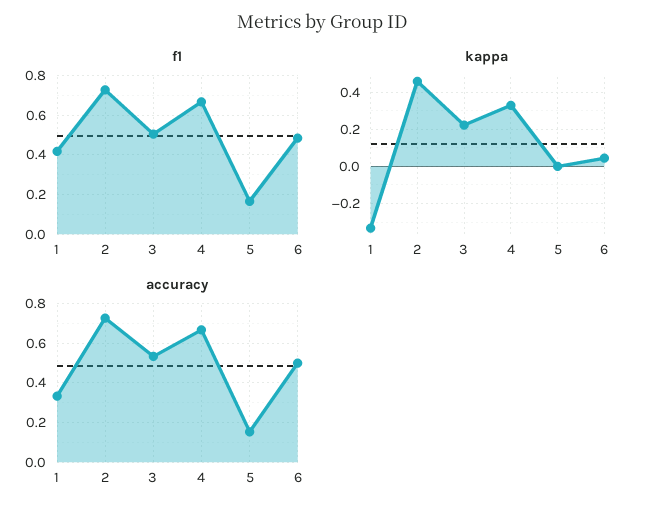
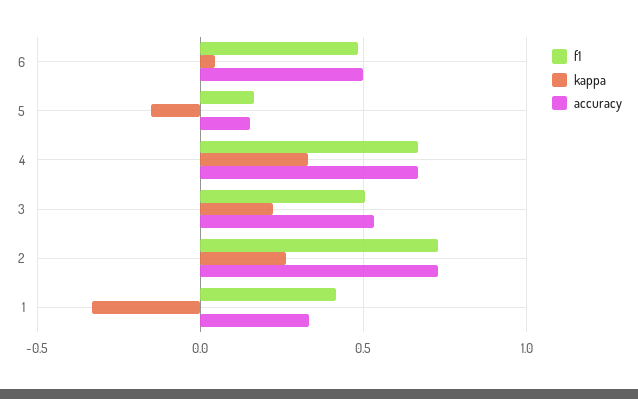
  {
    "f1": {
      "1": 0.4,
      "2": 0.75,
      "3": 0.5,
      "4": 0.65,
      "5": 0.15,
      "6": 0.5
    },
    "kappa": {
      "1": -0.35,
-     "2": 0.45,
+     "2": 0.25,
      "3": 0.2,
      "4": 0.35,
-     "5": 0,
+     "5": -0.15,
      "6": 0.05
    },
    "accuracy": {
      "1": 0.35,
      "2": 0.75,
      "3": 0.55,
      "4": 0.65,
      "5": 0.15,
      "6": 0.5
    }
  }

